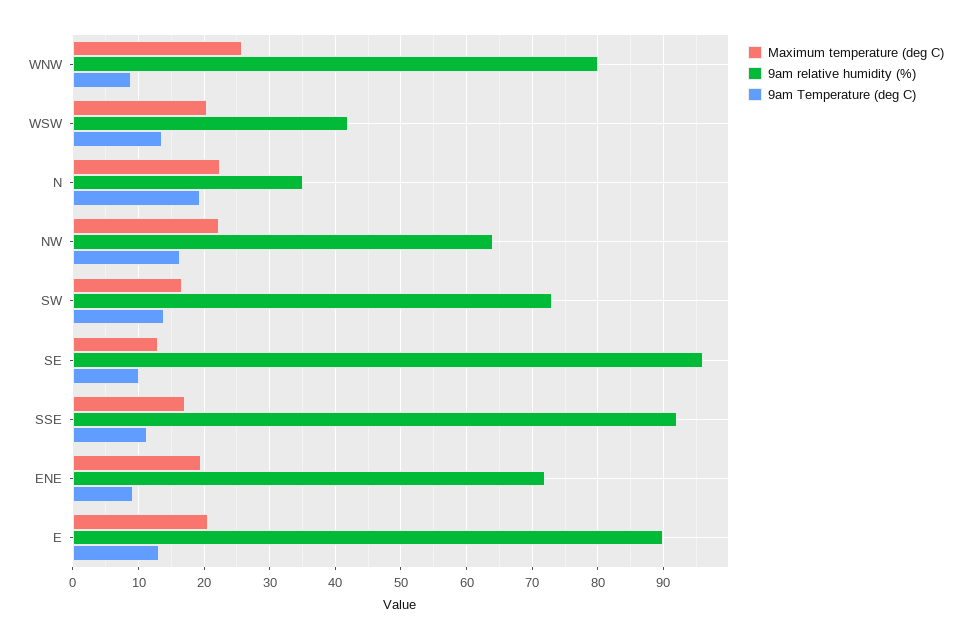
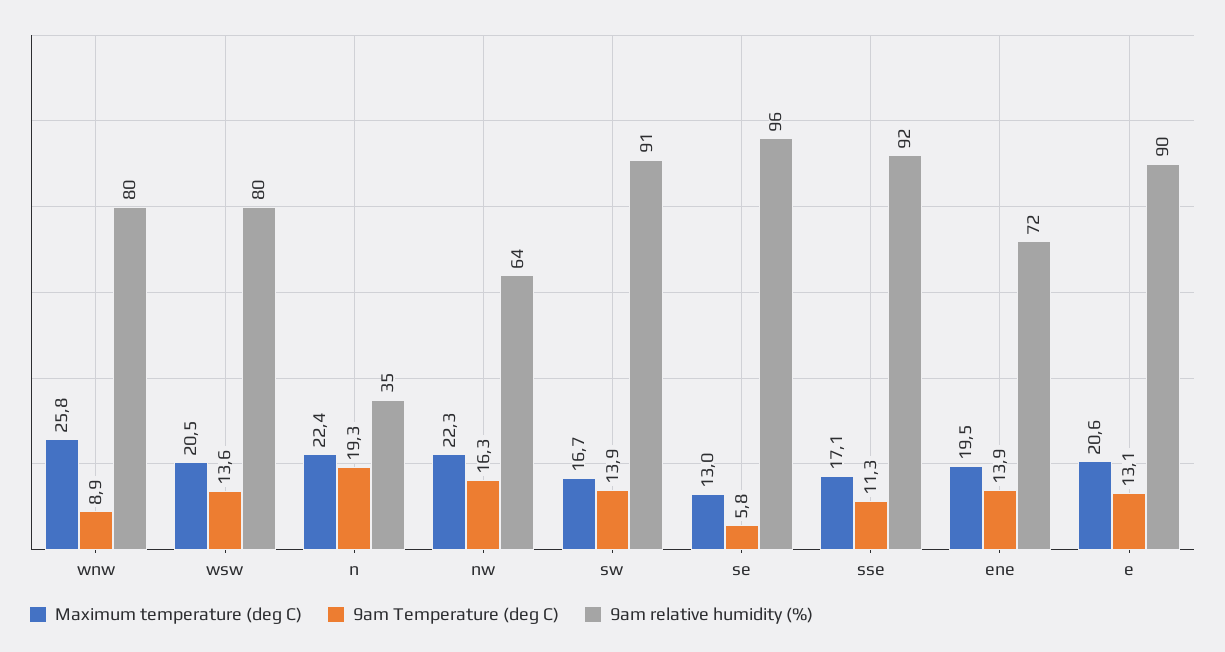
  {
    "Maximum temperature (deg C)": {
      "WNW": 25.8,
      "WSW": 20.5,
      "N": 22.4,
      "NW": 22.3,
      "SW": 16.7,
      "SE": 13,
      "SSE": 17.1,
      "ENE": 19.5,
      "E": 20.6
    },
    "9am relative humidity (%)": {
      "WNW": 80,
-     "WSW": 42,
+     "WSW": 80,
      "N": 35,
      "NW": 64,
-     "SW": 73,
+     "SW": 91,
      "SE": 96,
      "SSE": 92,
      "ENE": 72,
      "E": 90
    },
    "9am Temperature (deg C)": {
      "WNW": 8.9,
      "WSW": 13.6,
      "N": 19.3,
      "NW": 16.3,
      "SW": 13.9,
-     "SE": 10,
+     "SE": 5.8,
      "SSE": 11.3,
-     "ENE": 9,
+     "ENE": 13.9,
      "E": 13.1
    }
  }

